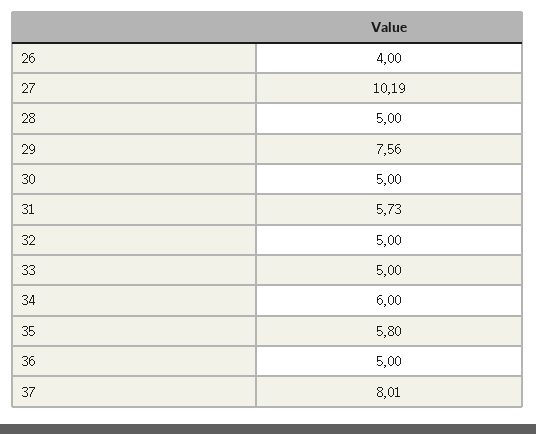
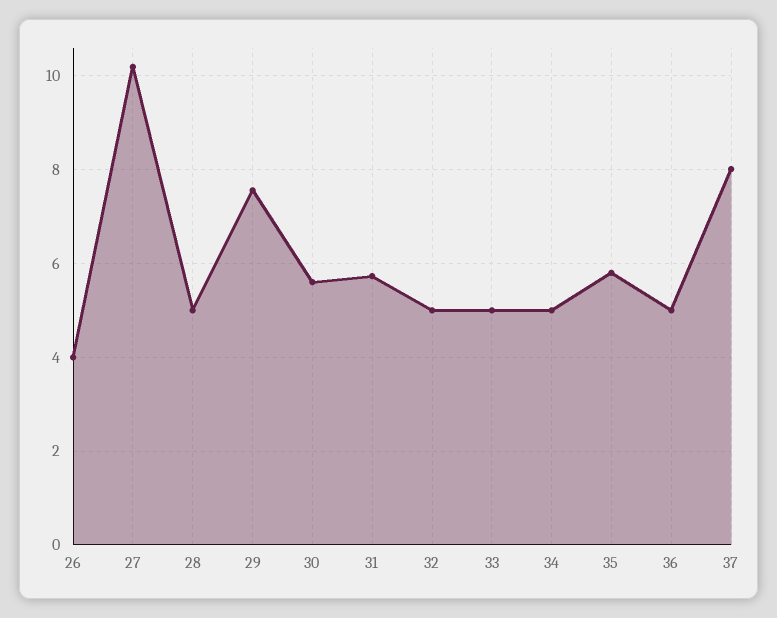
  {
    "26": 4,
    "27": 10.19,
    "28": 5,
    "29": 7.56,
-   "30": 5,
+   "30": 5.6,
    "31": 5.73,
    "32": 5,
    "33": 5,
-   "34": 6,
+   "34": 5,
    "35": 5.8,
    "36": 5,
    "37": 8.01
  }

